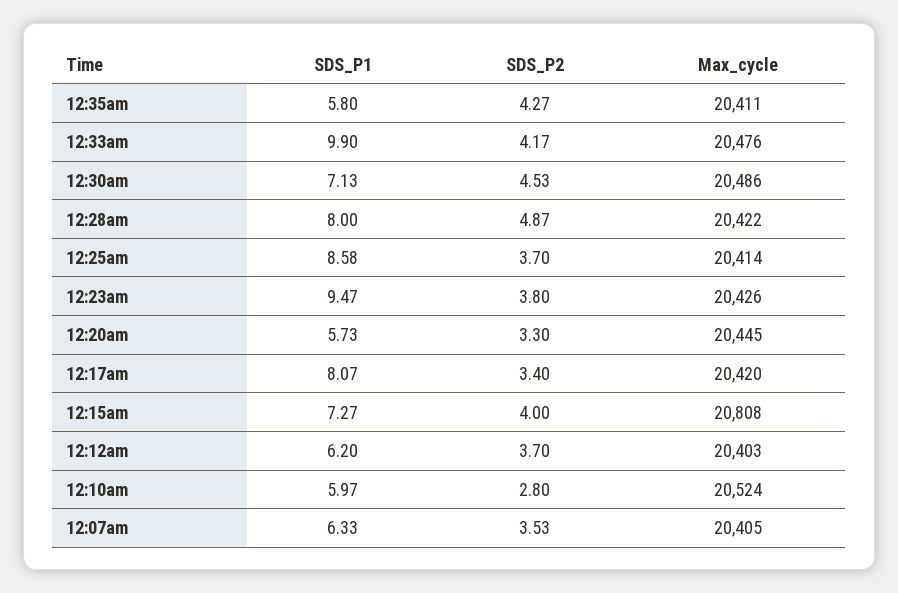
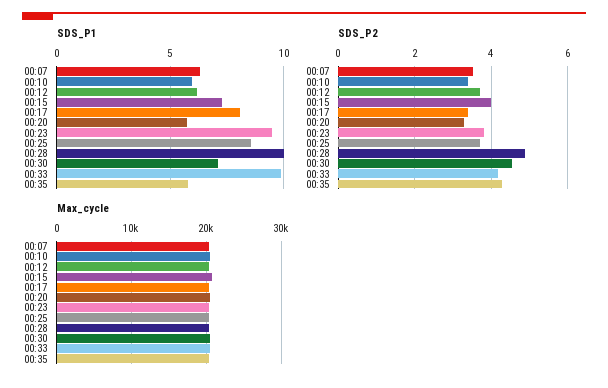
  {
    "SDS_P1": {
      "12:35am": 5.8,
      "12:33am": 9.9,
      "12:30am": 7.13,
-     "12:28am": 8,
+     "12:28am": 10,
      "12:25am": 8.58,
      "12:23am": 9.47,
      "12:20am": 5.73,
      "12:17am": 8.07,
      "12:15am": 7.27,
      "12:12am": 6.2,
      "12:10am": 5.97,
      "12:07am": 6.33
    },
    "SDS_P2": {
      "12:35am": 4.27,
      "12:33am": 4.17,
      "12:30am": 4.53,
      "12:28am": 4.87,
      "12:25am": 3.7,
      "12:23am": 3.8,
      "12:20am": 3.3,
      "12:17am": 3.4,
      "12:15am": 4,
      "12:12am": 3.7,
-     "12:10am": 2.8,
+     "12:10am": 3.4,
      "12:07am": 3.53
    },
    "Max_cycle": {
      "12:35am": 20411,
      "12:33am": 20476,
      "12:30am": 20486,
      "12:28am": 20422,
      "12:25am": 20414,
      "12:23am": 20426,
      "12:20am": 20445,
      "12:17am": 20420,
      "12:15am": 20808,
      "12:12am": 20403,
      "12:10am": 20524,
      "12:07am": 20405
    }
  }

